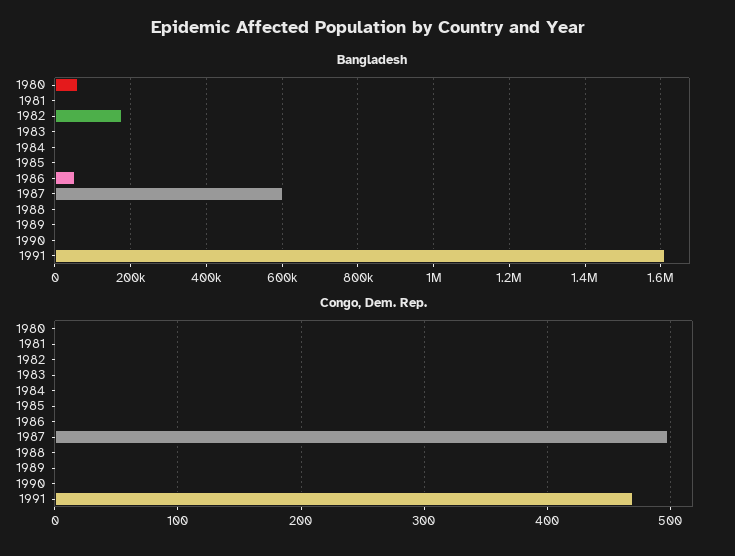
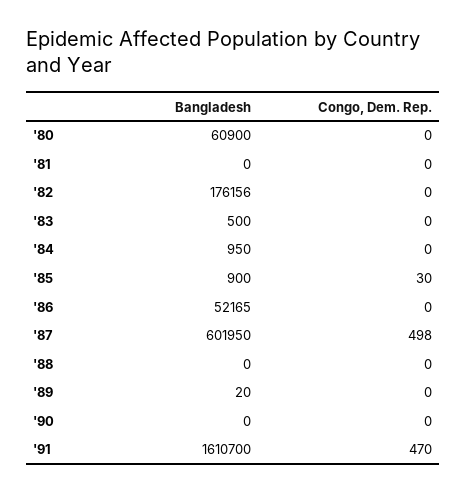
  {
    "Bangladesh": {
      "1980": 60900,
      "1981": 0,
      "1982": 176156,
      "1983": 500,
      "1984": 950,
      "1985": 900,
      "1986": 52165,
      "1987": 601950,
      "1988": 0,
      "1989": 20,
      "1990": 0,
      "1991": 1610700
    },
    "Congo, Dem. Rep.": {
      "1980": 0,
      "1981": 0,
      "1982": 0,
      "1983": 0,
      "1984": 0,
-     "1985": 0,
+     "1985": 30,
      "1986": 0,
      "1987": 498,
      "1988": 0,
      "1989": 0,
      "1990": 0,
      "1991": 470
    }
  }

